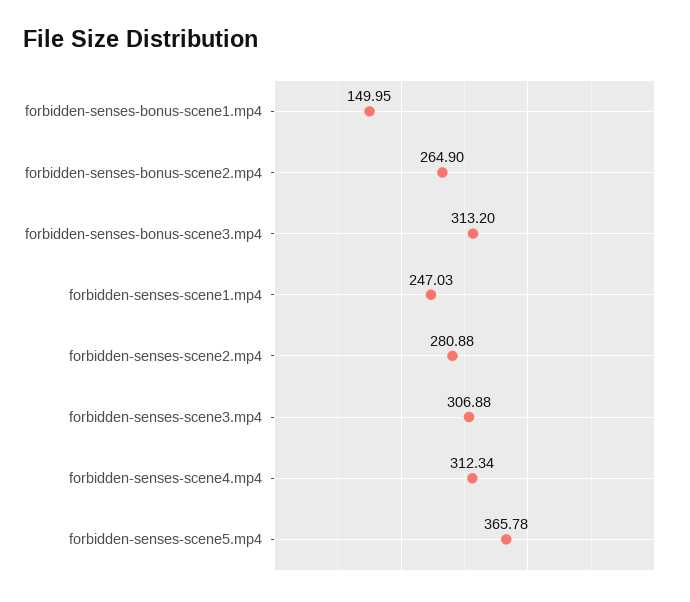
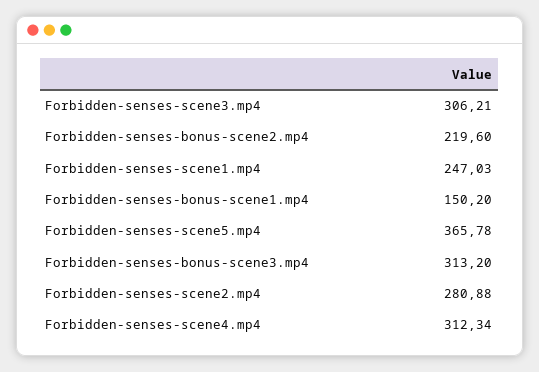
  {
-   "forbidden-senses-bonus-scene1.mp4": 149.95,
+   "forbidden-senses-bonus-scene1.mp4": 150.2,
-   "forbidden-senses-bonus-scene2.mp4": 264.9,
+   "forbidden-senses-bonus-scene2.mp4": 219.6,
    "forbidden-senses-bonus-scene3.mp4": 313.2,
    "forbidden-senses-scene1.mp4": 247.03,
    "forbidden-senses-scene2.mp4": 280.88,
-   "forbidden-senses-scene3.mp4": 306.88,
+   "forbidden-senses-scene3.mp4": 306.21,
    "forbidden-senses-scene4.mp4": 312.34,
    "forbidden-senses-scene5.mp4": 365.78
  }

